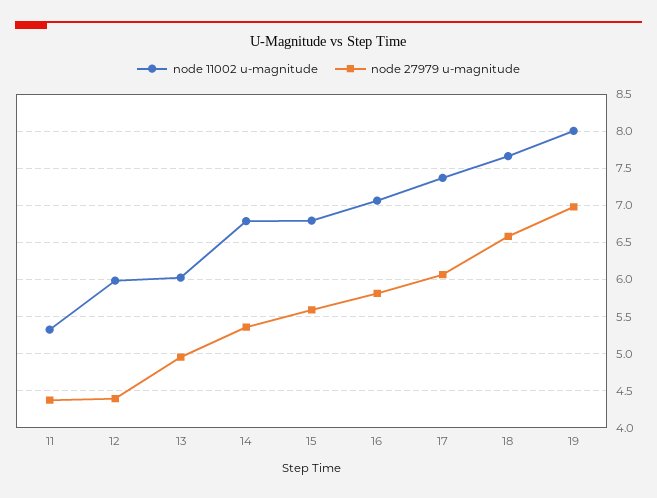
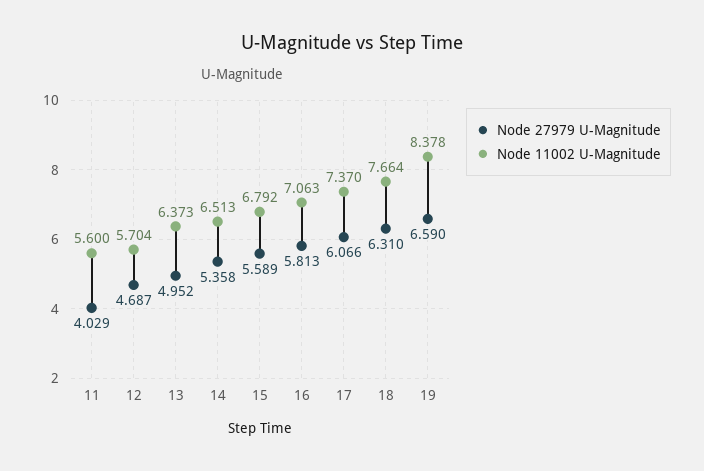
  {
    "node 11002 u-magnitude": {
-     "11": 5.3,
+     "11": 5.6,
-     "12": 6,
+     "12": 5.704,
-     "13": 6,
+     "13": 6.373,
-     "14": 6.8,
+     "14": 6.513,
      "15": 6.792,
      "16": 7.063,
      "17": 7.37,
      "18": 7.664,
-     "19": 8
+     "19": 8.378
    },
    "node 27979 u-magnitude": {
-     "11": 4.4,
+     "11": 4.029,
-     "12": 4.4,
+     "12": 4.687,
      "13": 4.952,
      "14": 5.358,
      "15": 5.589,
      "16": 5.813,
      "17": 6.066,
-     "18": 6.6,
+     "18": 6.31,
-     "19": 7
+     "19": 6.59
    }
  }

